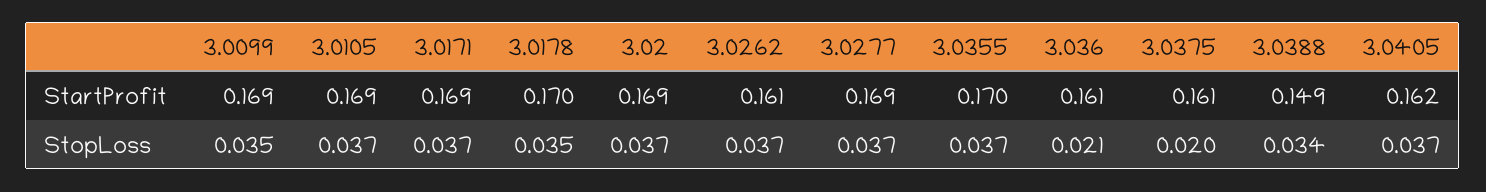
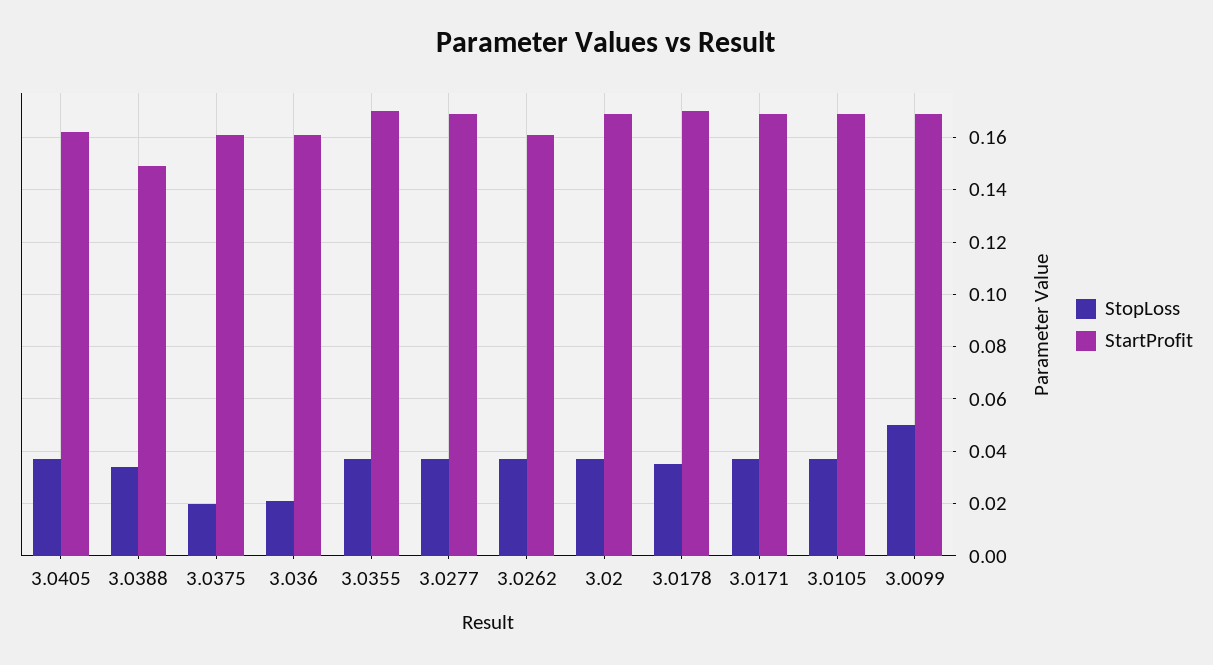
  {
    "StartProfit": {
      "3.0099": 0.169,
      "3.0105": 0.169,
      "3.0171": 0.169,
      "3.0178": 0.17,
      "3.02": 0.169,
      "3.0262": 0.161,
      "3.0277": 0.169,
      "3.0355": 0.17,
      "3.036": 0.161,
      "3.0375": 0.161,
      "3.0388": 0.149,
      "3.0405": 0.162
    },
    "StopLoss": {
-     "3.0099": 0.035,
+     "3.0099": 0.05,
      "3.0105": 0.037,
      "3.0171": 0.037,
      "3.0178": 0.035,
      "3.02": 0.037,
      "3.0262": 0.037,
      "3.0277": 0.037,
      "3.0355": 0.037,
      "3.036": 0.021,
      "3.0375": 0.02,
      "3.0388": 0.034,
      "3.0405": 0.037
    }
  }

